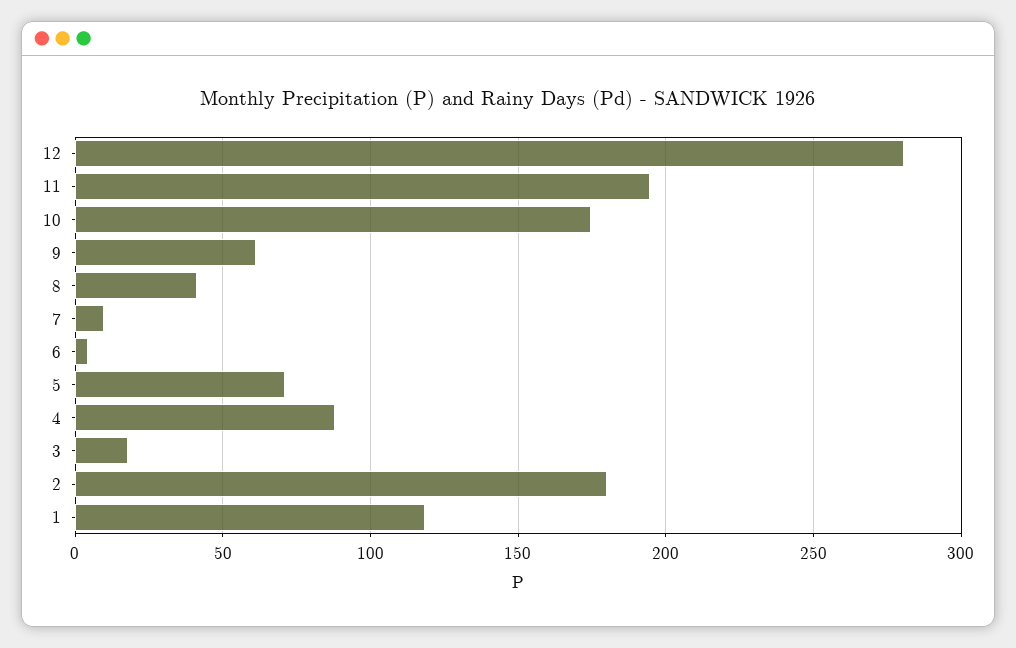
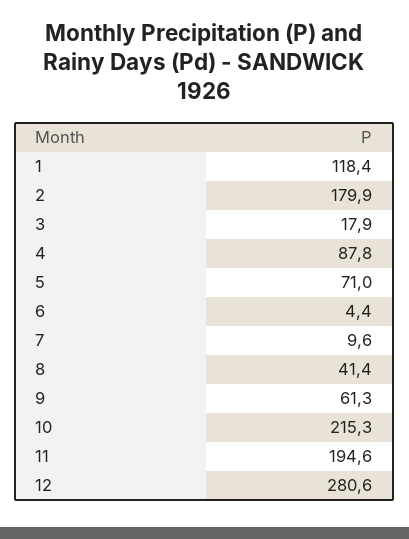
  {
    "12": 280.6,
    "11": 194.6,
-   "10": 175,
+   "10": 215.3,
    "9": 61.3,
    "8": 41.4,
    "7": 9.6,
    "6": 4.4,
    "5": 71,
    "4": 87.8,
    "3": 17.9,
    "2": 179.9,
    "1": 118.4
  }

